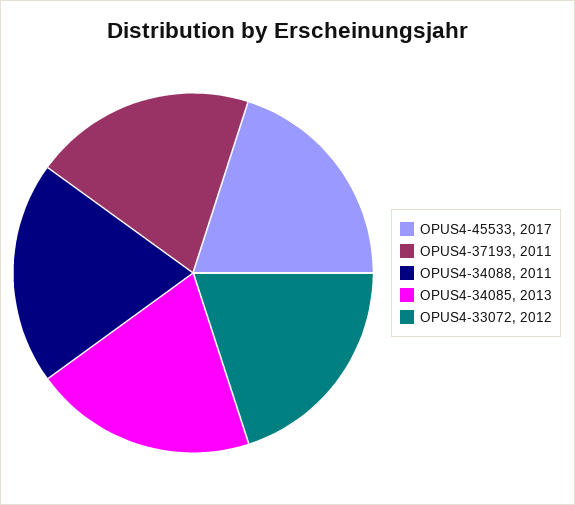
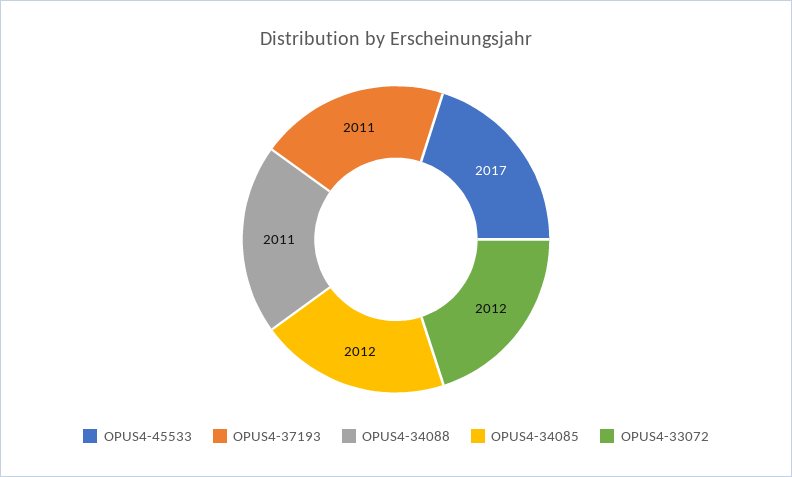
  {
    "OPUS4-45533": 2017,
    "OPUS4-37193": 2011,
    "OPUS4-34088": 2011,
-   "OPUS4-34085": 2013,
+   "OPUS4-34085": 2012,
    "OPUS4-33072": 2012
  }

